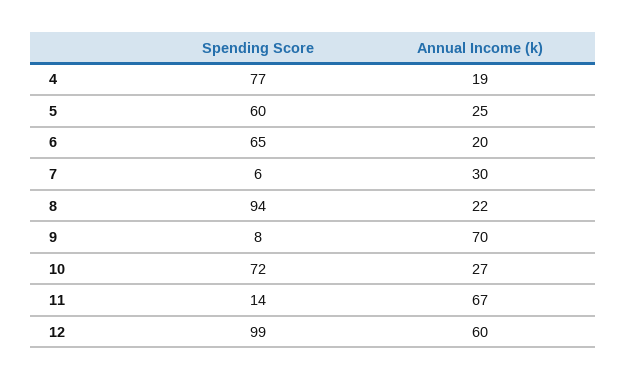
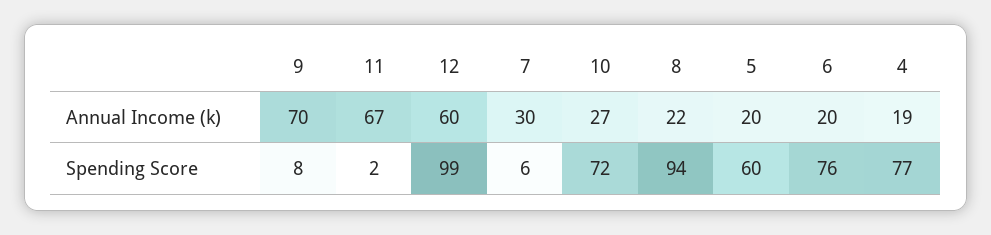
  {
    "Spending Score": {
      "4": 77,
      "5": 60,
-     "6": 65,
+     "6": 76,
      "7": 6,
      "8": 94,
      "9": 8,
      "10": 72,
-     "11": 14,
+     "11": 2,
      "12": 99
    },
    "Annual Income (k)": {
      "4": 19,
-     "5": 25,
+     "5": 20,
      "6": 20,
      "7": 30,
      "8": 22,
      "9": 70,
      "10": 27,
      "11": 67,
      "12": 60
    }
  }

